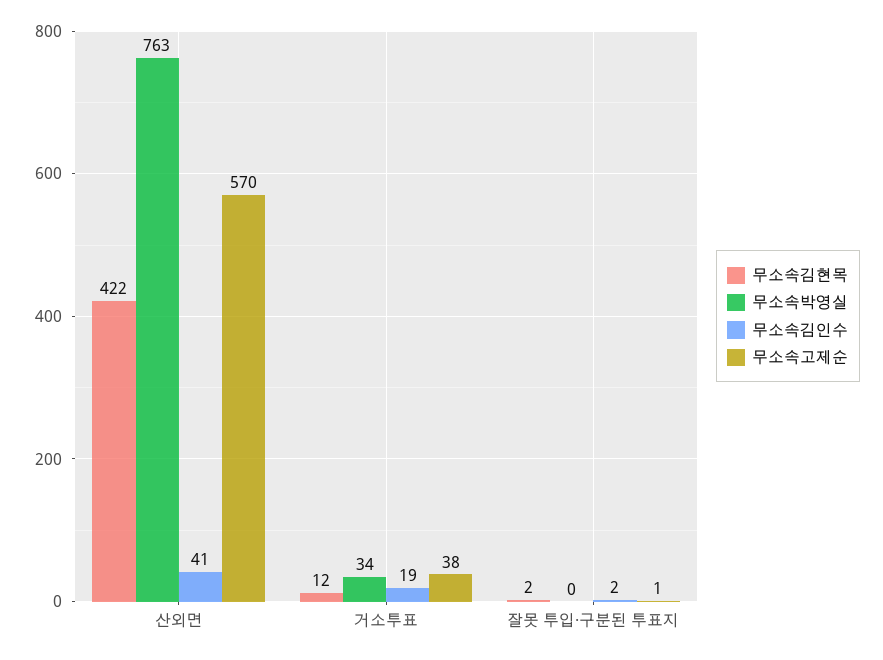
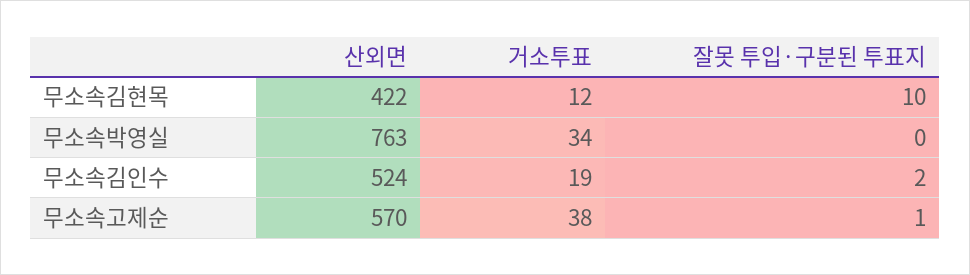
  {
    "무소속김현목": {
      "산외면": 422,
      "거소투표": 12,
-     "잘못 투입·구분된 투표지": 2
+     "잘못 투입·구분된 투표지": 10
    },
    "무소속박영실": {
      "산외면": 763,
      "거소투표": 34,
      "잘못 투입·구분된 투표지": 0
    },
    "무소속김인수": {
-     "산외면": 41,
+     "산외면": 524,
      "거소투표": 19,
      "잘못 투입·구분된 투표지": 2
    },
    "무소속고제순": {
      "산외면": 570,
      "거소투표": 38,
      "잘못 투입·구분된 투표지": 1
    }
  }

